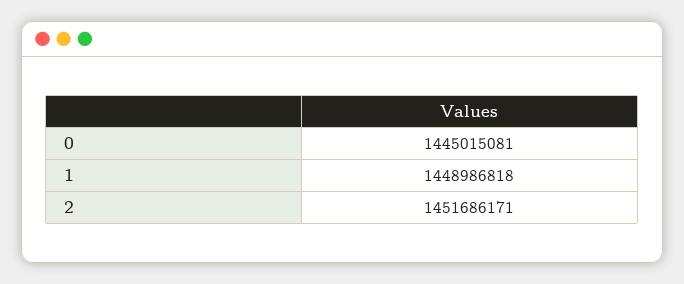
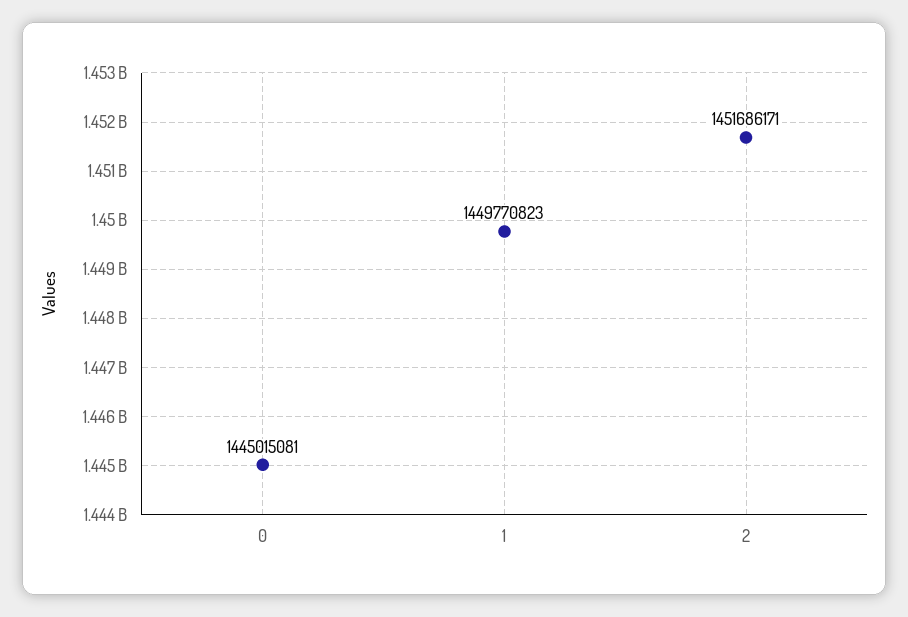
  {
    "0": 1445015081,
-   "1": 1448986818,
+   "1": 1449770823,
    "2": 1451686171
  }

